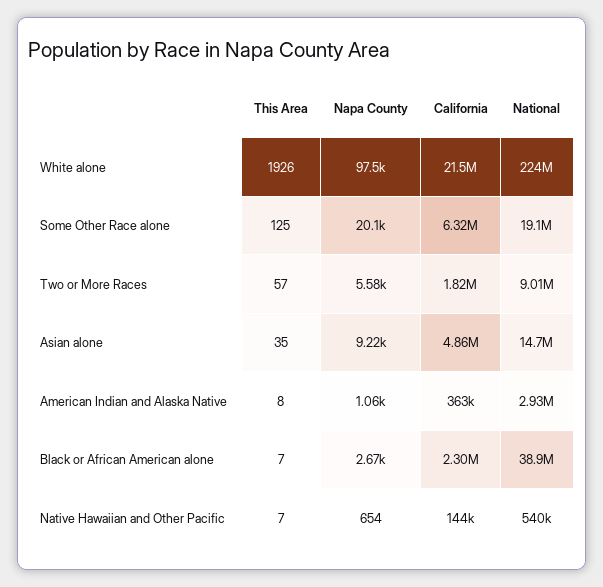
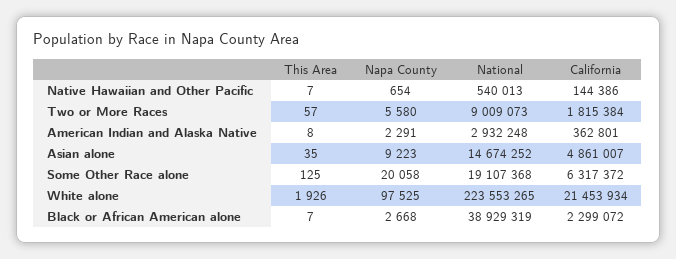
  {
    "This Area": {
      "White alone": 1926,
      "Some Other Race alone": 125,
      "Two or More Races": 57,
      "Asian alone": 35,
      "American Indian and Alaska Native": 8,
      "Black or African American alone": 7,
      "Native Hawaiian and Other Pacific": 7
    },
    "Napa County": {
      "White alone": 97525,
      "Some Other Race alone": 20058,
      "Two or More Races": 5580,
      "Asian alone": 9223,
-     "American Indian and Alaska Native": 1060,
+     "American Indian and Alaska Native": 2291,
      "Black or African American alone": 2668,
      "Native Hawaiian and Other Pacific": 654
    },
    "California": {
      "White alone": 21453934,
      "Some Other Race alone": 6317372,
      "Two or More Races": 1815384,
      "Asian alone": 4861007,
      "American Indian and Alaska Native": 362801,
      "Black or African American alone": 2299072,
      "Native Hawaiian and Other Pacific": 144386
    },
    "National": {
      "White alone": 223553265,
      "Some Other Race alone": 19107368,
      "Two or More Races": 9009073,
      "Asian alone": 14674252,
      "American Indian and Alaska Native": 2932248,
      "Black or African American alone": 38929319,
      "Native Hawaiian and Other Pacific": 540013
    }
  }

